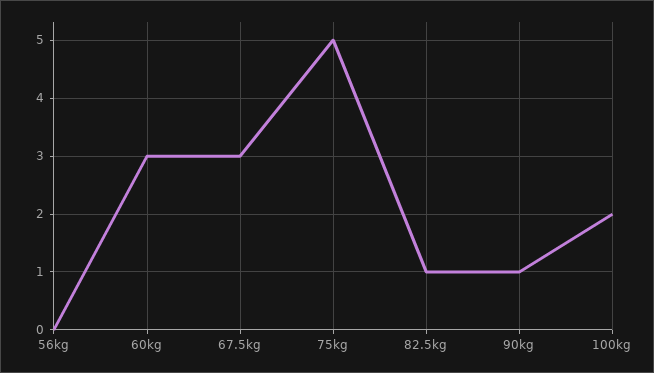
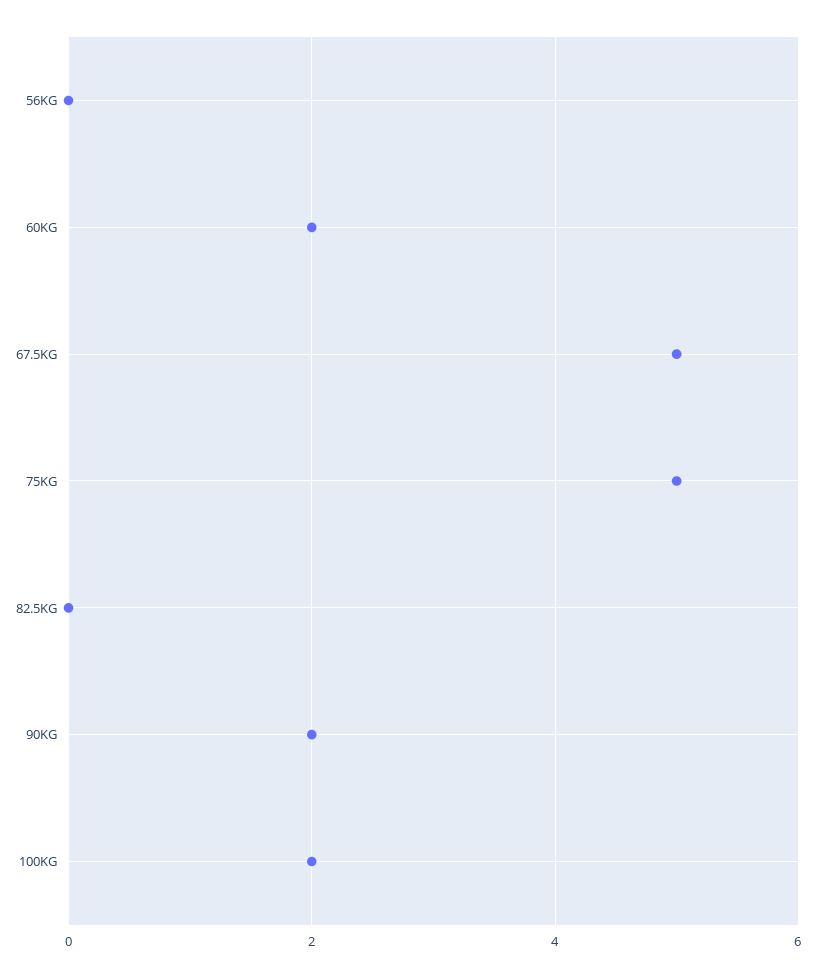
  {
    "56kg": 0,
-   "60kg": 3,
+   "60kg": 2,
-   "67.5kg": 3,
+   "67.5kg": 5,
    "75kg": 5,
-   "82.5kg": 1,
+   "82.5kg": 0,
-   "90kg": 1,
+   "90kg": 2,
    "100kg": 2
  }

